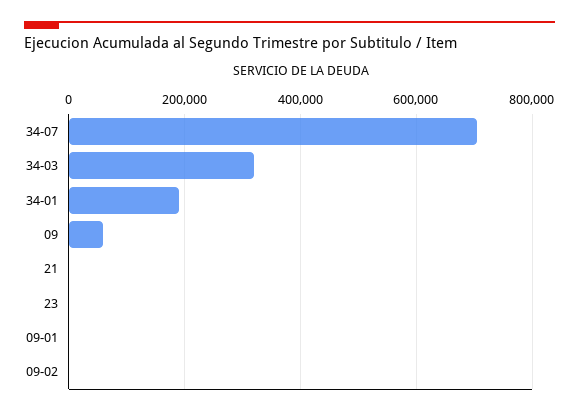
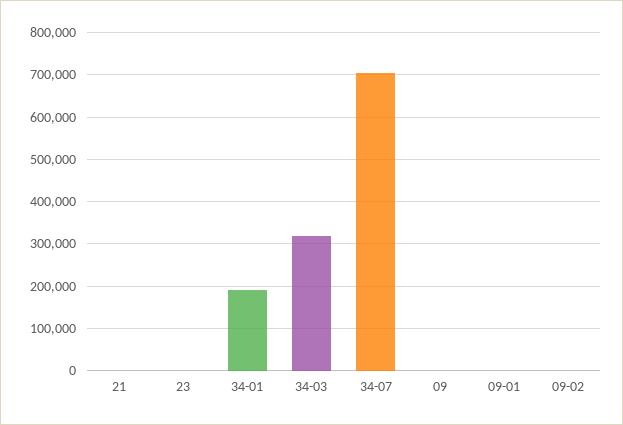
  {
    "34-07": 700000,
    "34-03": 320000,
    "34-01": 180000,
-   "09": 60000,
+   "09": 0,
    "21": 0,
    "23": 0,
    "09-01": 0,
    "09-02": 0
  }

